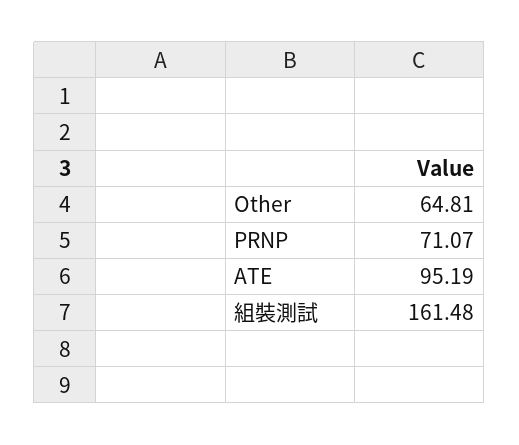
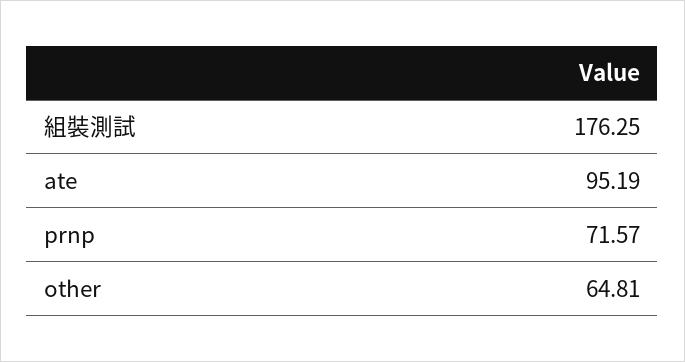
  {
    "Other": 64.81,
-   "PRNP": 71.07,
+   "PRNP": 71.57,
    "ATE": 95.19,
-   "組裝測試": 161.48
+   "組裝測試": 176.25
  }

